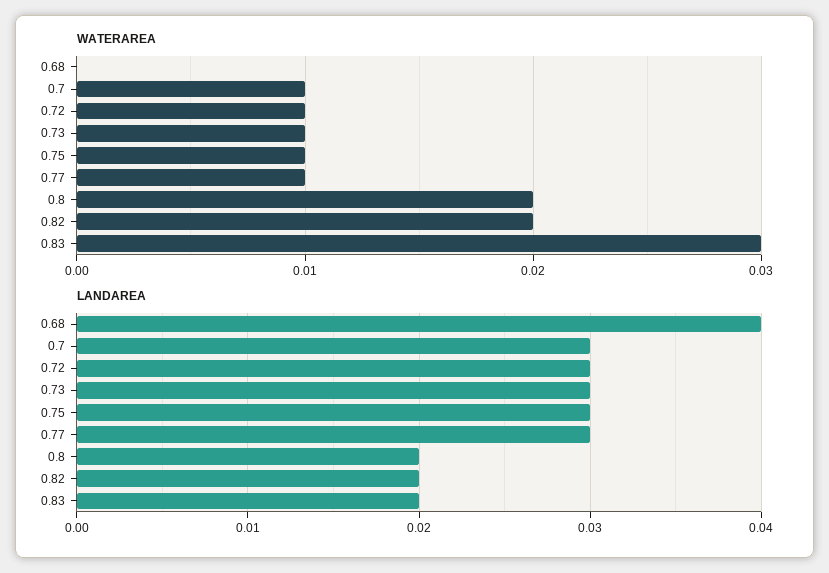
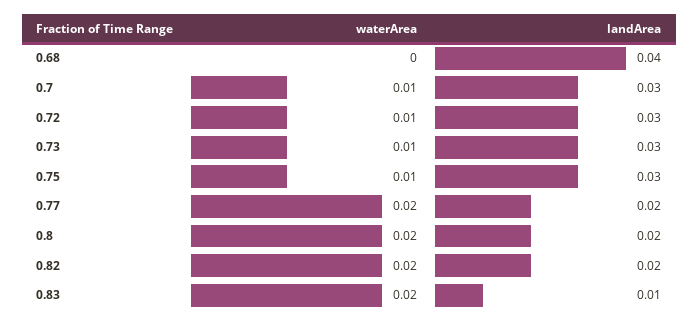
  {
    "WATERAREA": {
      "0.68": 0,
      "0.7": 0.01,
      "0.72": 0.01,
      "0.73": 0.01,
      "0.75": 0.01,
-     "0.77": 0.01,
+     "0.77": 0.02,
      "0.8": 0.02,
      "0.82": 0.02,
-     "0.83": 0.03
+     "0.83": 0.02
    },
    "LANDAREA": {
      "0.68": 0.04,
      "0.7": 0.03,
      "0.72": 0.03,
      "0.73": 0.03,
      "0.75": 0.03,
-     "0.77": 0.03,
+     "0.77": 0.02,
      "0.8": 0.02,
      "0.82": 0.02,
-     "0.83": 0.02
+     "0.83": 0.01
    }
  }

